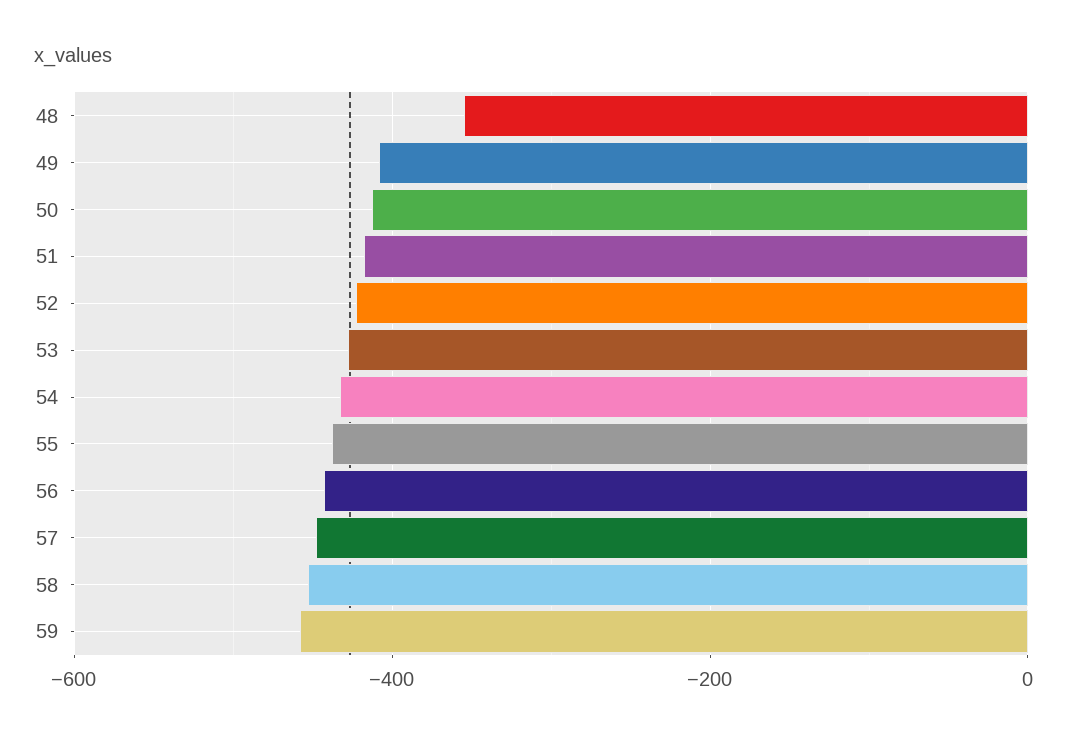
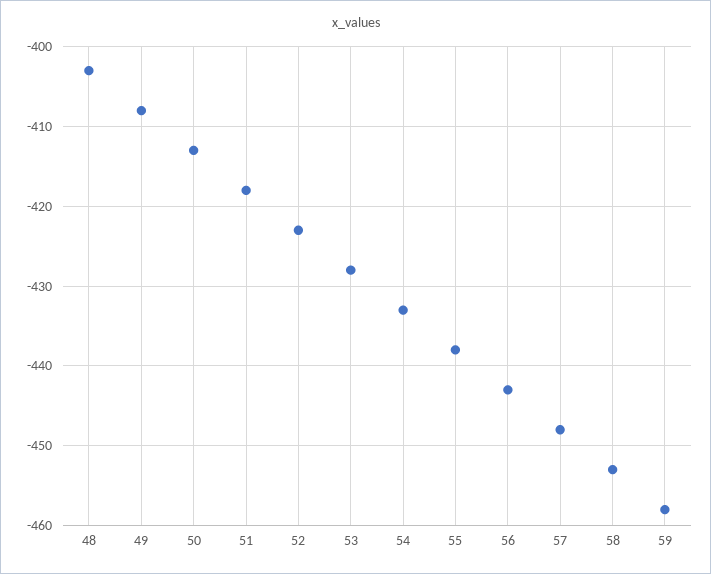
  {
-   "48": -360,
+   "48": -403,
    "49": -408,
    "50": -413,
    "51": -418,
    "52": -423,
    "53": -428,
    "54": -433,
    "55": -438,
    "56": -443,
    "57": -448,
    "58": -453,
    "59": -458
  }

